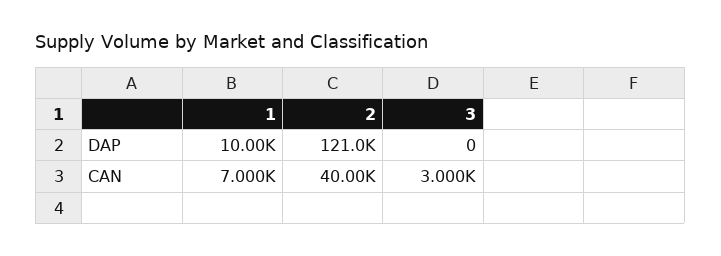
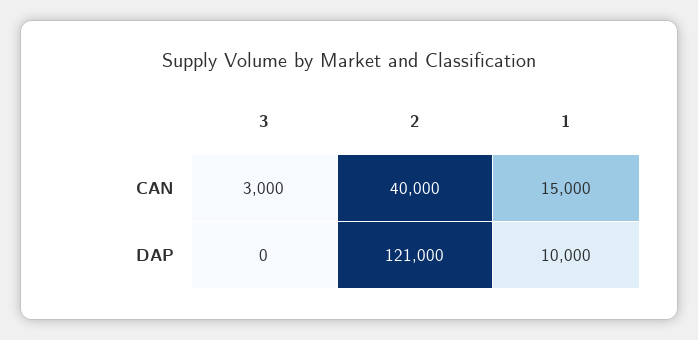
  {
    "1": {
      "DAP": 10000,
-     "CAN": 7000
+     "CAN": 15000
    },
    "2": {
      "DAP": 121000,
      "CAN": 40000
    },
    "3": {
      "DAP": 0,
      "CAN": 3000
    }
  }

